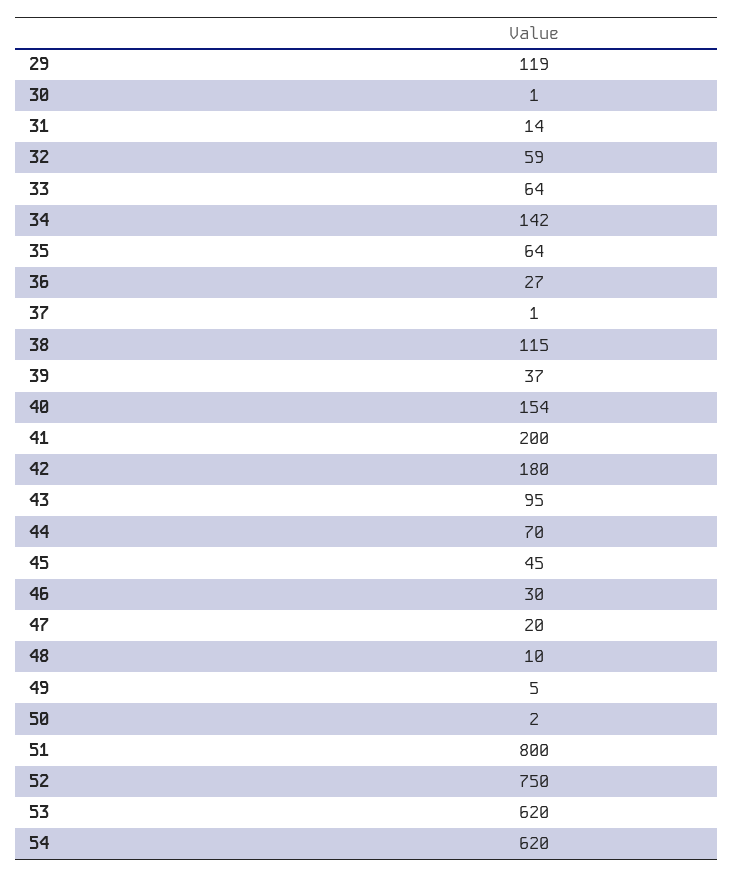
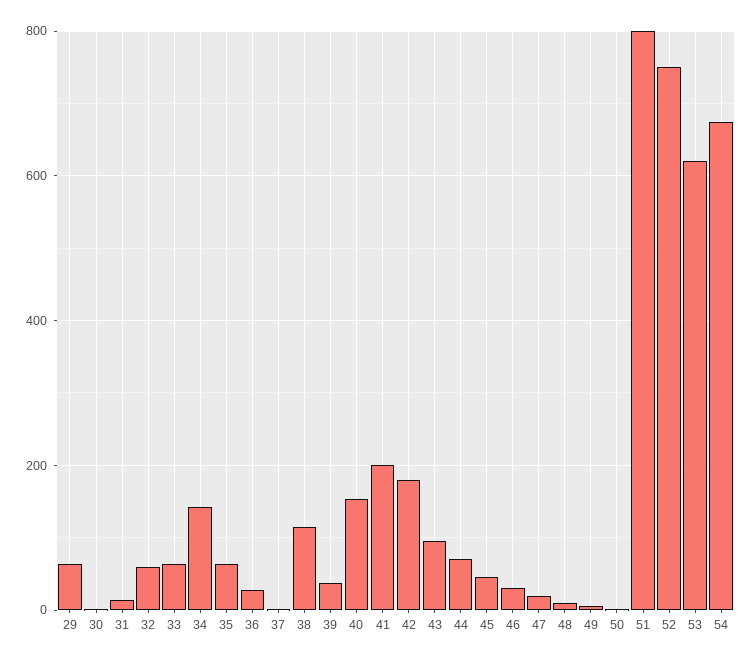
  {
-   "29": 119,
+   "29": 60,
    "30": 1,
    "31": 14,
    "32": 59,
    "33": 64,
    "34": 142,
    "35": 64,
    "36": 27,
    "37": 1,
    "38": 115,
    "39": 37,
    "40": 154,
    "41": 200,
    "42": 180,
    "43": 95,
    "44": 70,
    "45": 45,
    "46": 30,
    "47": 20,
    "48": 10,
    "49": 5,
    "50": 2,
    "51": 800,
    "52": 750,
    "53": 620,
-   "54": 620
+   "54": 680
  }

